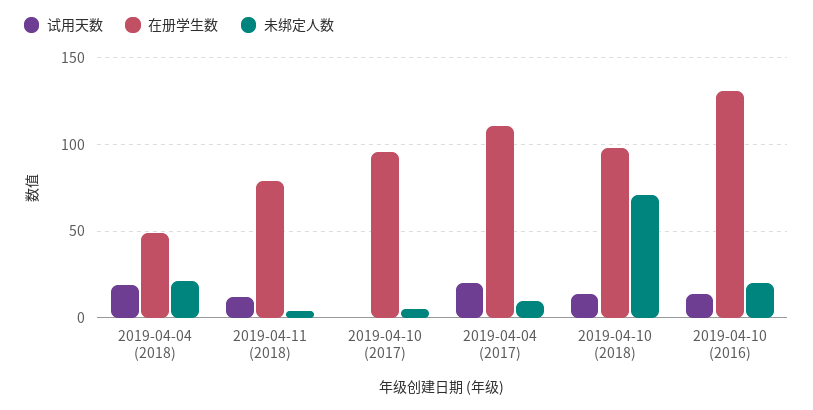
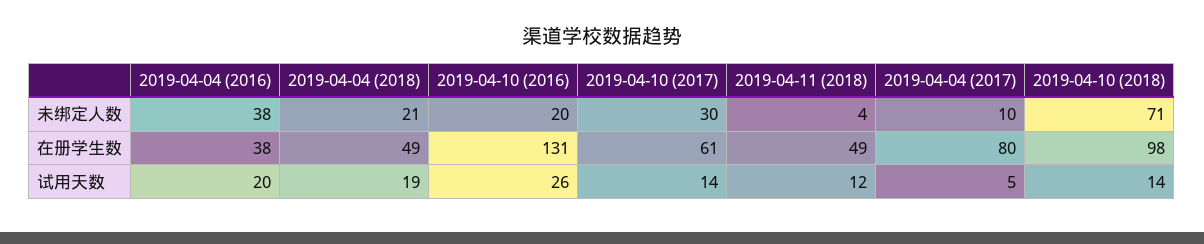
  {
    "试用天数": {
      "2019-04-04 (2018)": 19,
      "2019-04-11 (2018)": 12,
-     "2019-04-10 (2017)": 0,
+     "2019-04-10 (2017)": 14,
-     "2019-04-04 (2017)": 20,
+     "2019-04-04 (2017)": 5,
      "2019-04-10 (2018)": 14,
-     "2019-04-10 (2016)": 15
+     "2019-04-10 (2016)": 26,
+     "2019-04-04 (2016)": 20
    },
    "在册学生数": {
      "2019-04-04 (2018)": 49,
-     "2019-04-11 (2018)": 80,
+     "2019-04-11 (2018)": 49,
-     "2019-04-10 (2017)": 95,
+     "2019-04-10 (2017)": 61,
-     "2019-04-04 (2017)": 110,
+     "2019-04-04 (2017)": 80,
      "2019-04-10 (2018)": 98,
-     "2019-04-10 (2016)": 131
+     "2019-04-10 (2016)": 131,
+     "2019-04-04 (2016)": 38
    },
    "未绑定人数": {
      "2019-04-04 (2018)": 21,
      "2019-04-11 (2018)": 4,
-     "2019-04-10 (2017)": 5,
+     "2019-04-10 (2017)": 30,
      "2019-04-04 (2017)": 10,
      "2019-04-10 (2018)": 71,
-     "2019-04-10 (2016)": 20
+     "2019-04-10 (2016)": 20,
+     "2019-04-04 (2016)": 38
    }
  }

